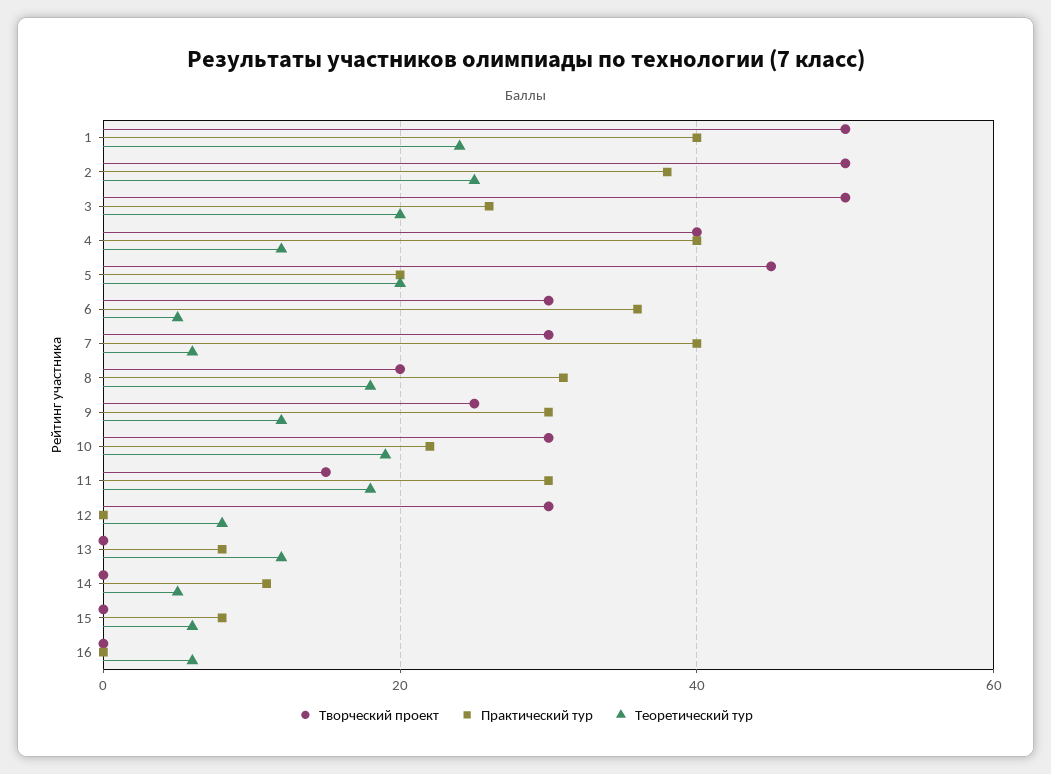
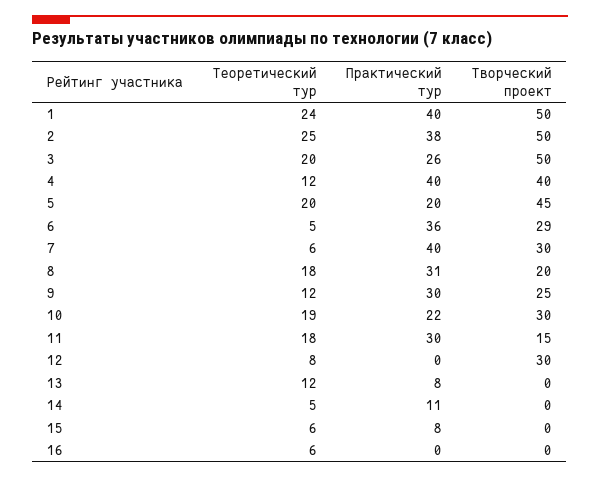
  {
    "Творческий проект": {
      "1": 50,
      "2": 50,
      "3": 50,
      "4": 40,
      "5": 45,
-     "6": 30,
+     "6": 29,
      "7": 30,
      "8": 20,
      "9": 25,
      "10": 30,
      "11": 15,
      "12": 30,
      "13": 0,
      "14": 0,
      "15": 0,
      "16": 0
    },
    "Практический тур": {
      "1": 40,
      "2": 38,
      "3": 26,
      "4": 40,
      "5": 20,
      "6": 36,
      "7": 40,
      "8": 31,
      "9": 30,
      "10": 22,
      "11": 30,
      "12": 0,
      "13": 8,
      "14": 11,
      "15": 8,
      "16": 0
    },
    "Теоретический тур": {
      "1": 24,
      "2": 25,
      "3": 20,
      "4": 12,
      "5": 20,
      "6": 5,
      "7": 6,
      "8": 18,
      "9": 12,
      "10": 19,
      "11": 18,
      "12": 8,
      "13": 12,
      "14": 5,
      "15": 6,
      "16": 6
    }
  }

